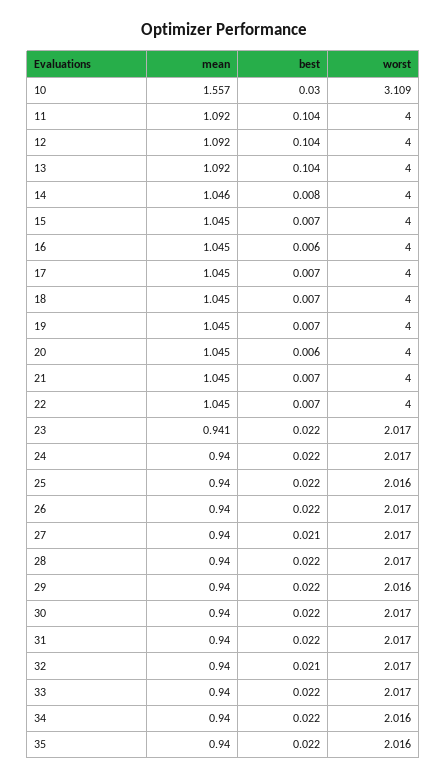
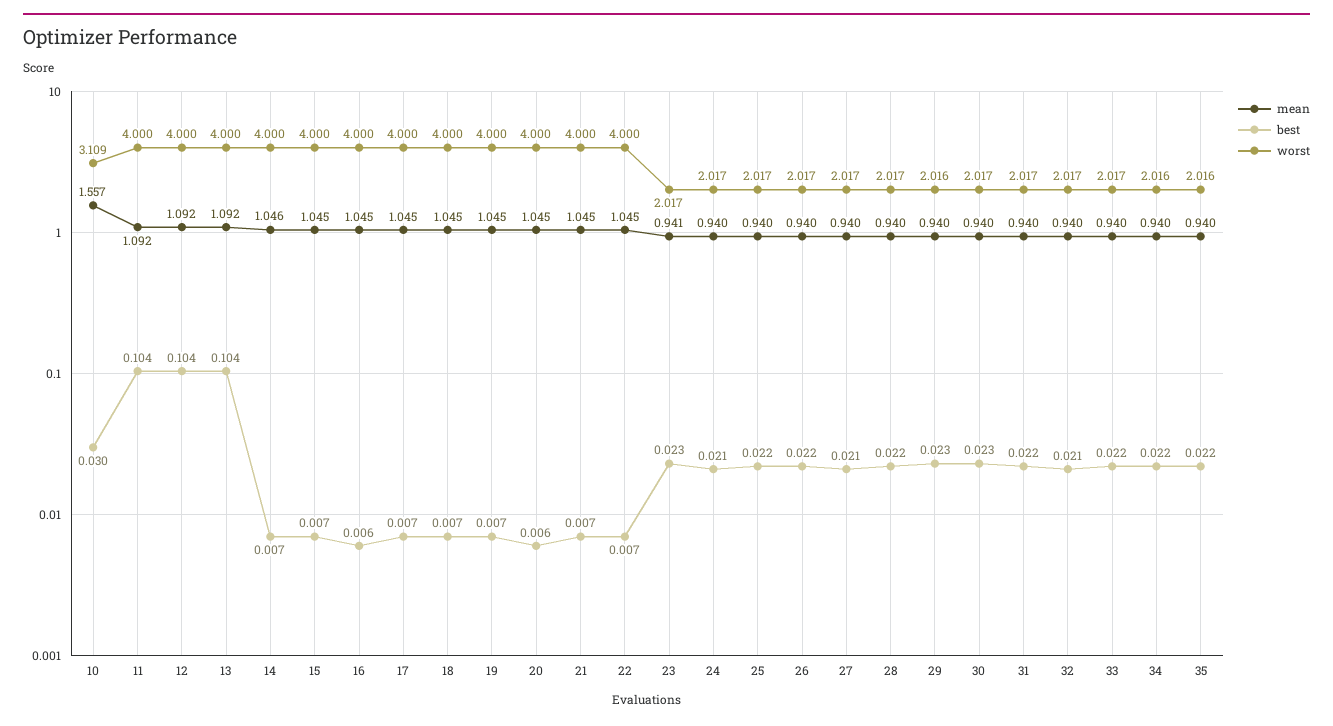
  {
    "mean": {
      "10": 1.557,
      "11": 1.092,
      "12": 1.092,
      "13": 1.092,
      "14": 1.046,
      "15": 1.045,
      "16": 1.045,
      "17": 1.045,
      "18": 1.045,
      "19": 1.045,
      "20": 1.045,
      "21": 1.045,
      "22": 1.045,
      "23": 0.941,
      "24": 0.94,
      "25": 0.94,
      "26": 0.94,
      "27": 0.94,
      "28": 0.94,
      "29": 0.94,
      "30": 0.94,
      "31": 0.94,
      "32": 0.94,
      "33": 0.94,
      "34": 0.94,
      "35": 0.94
    },
    "best": {
      "10": 0.03,
      "11": 0.104,
      "12": 0.104,
      "13": 0.104,
-     "14": 0.008,
+     "14": 0.007,
      "15": 0.007,
      "16": 0.006,
      "17": 0.007,
      "18": 0.007,
      "19": 0.007,
      "20": 0.006,
      "21": 0.007,
      "22": 0.007,
-     "23": 0.022,
+     "23": 0.023,
-     "24": 0.022,
+     "24": 0.021,
      "25": 0.022,
      "26": 0.022,
      "27": 0.021,
      "28": 0.022,
-     "29": 0.022,
+     "29": 0.023,
-     "30": 0.022,
+     "30": 0.023,
      "31": 0.022,
      "32": 0.021,
      "33": 0.022,
      "34": 0.022,
      "35": 0.022
    },
    "worst": {
      "10": 3.109,
      "11": 4,
      "12": 4,
      "13": 4,
      "14": 4,
      "15": 4,
      "16": 4,
      "17": 4,
      "18": 4,
      "19": 4,
      "20": 4,
      "21": 4,
      "22": 4,
      "23": 2.017,
      "24": 2.017,
-     "25": 2.016,
+     "25": 2.017,
      "26": 2.017,
      "27": 2.017,
      "28": 2.017,
      "29": 2.016,
      "30": 2.017,
      "31": 2.017,
      "32": 2.017,
      "33": 2.017,
      "34": 2.016,
      "35": 2.016
    }
  }

